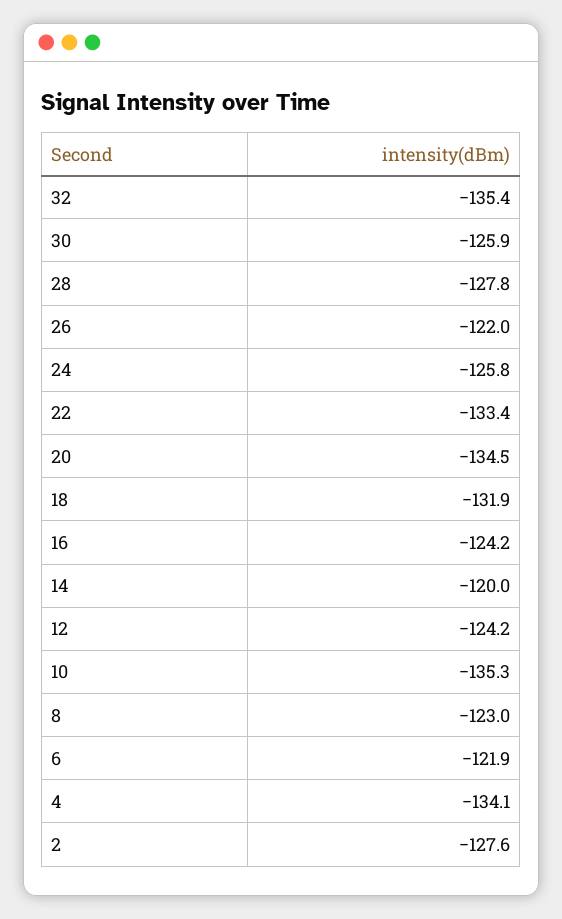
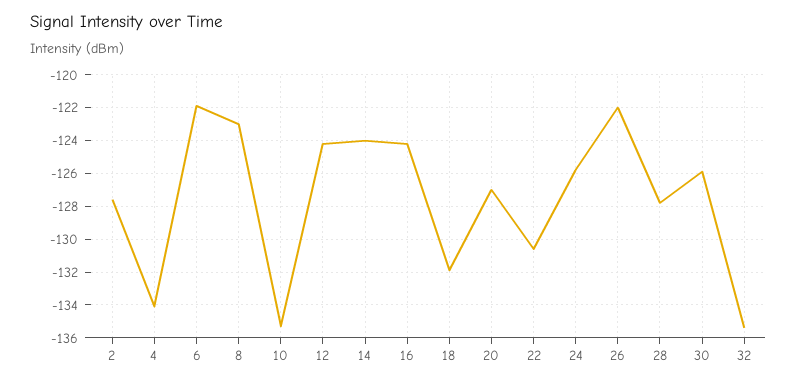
  {
    "32": -135.4,
    "30": -125.9,
    "28": -127.8,
    "26": -122,
    "24": -125.8,
-   "22": -133.4,
+   "22": -130.5,
-   "20": -134.5,
+   "20": -127,
    "18": -131.9,
    "16": -124.2,
-   "14": -120,
+   "14": -124,
    "12": -124.2,
    "10": -135.3,
    "8": -123,
    "6": -121.9,
    "4": -134.1,
    "2": -127.6
  }

